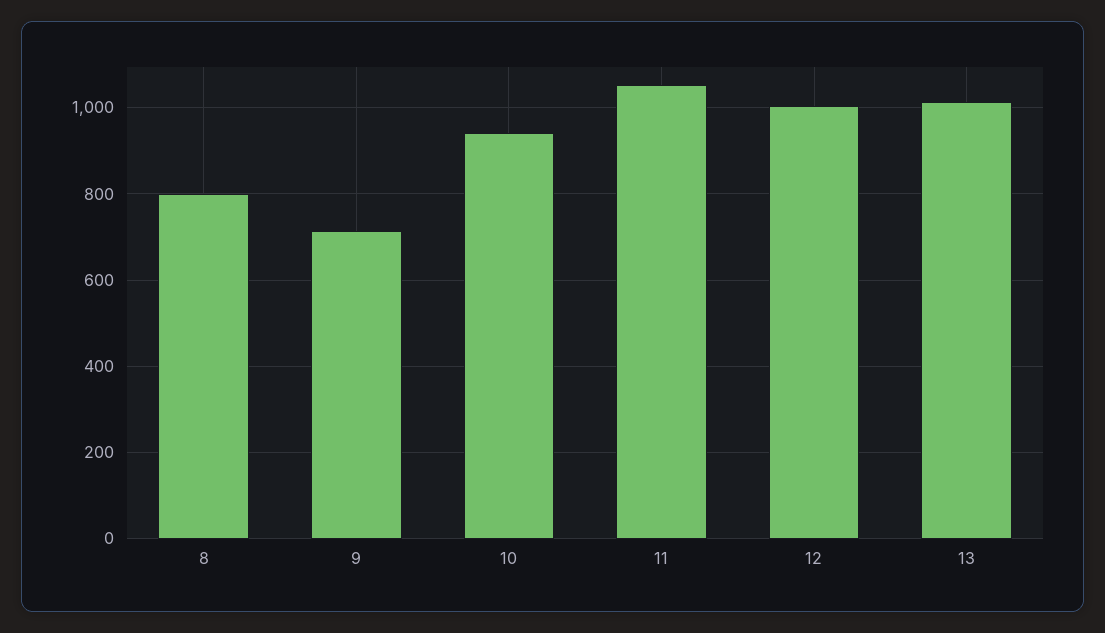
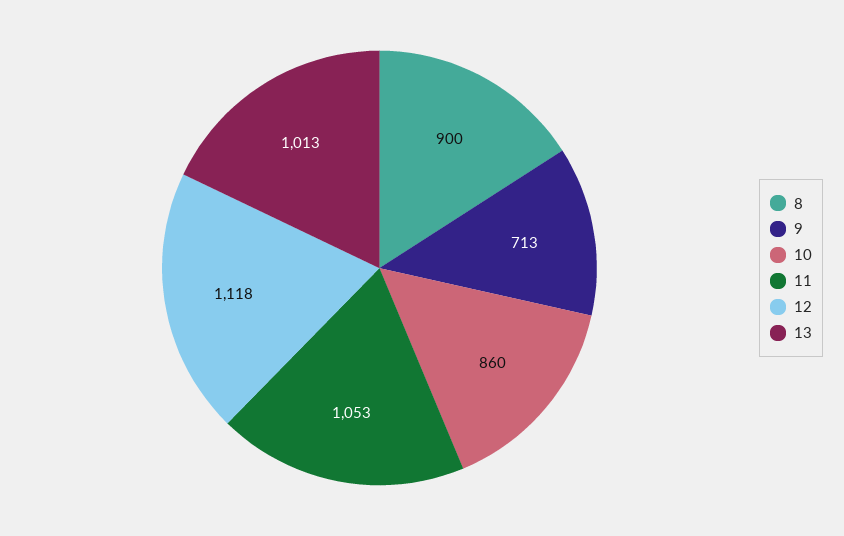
  {
-   "8": 800,
+   "8": 900,
    "9": 713,
-   "10": 940,
+   "10": 860,
    "11": 1053,
-   "12": 1000,
+   "12": 1118,
    "13": 1013
  }

